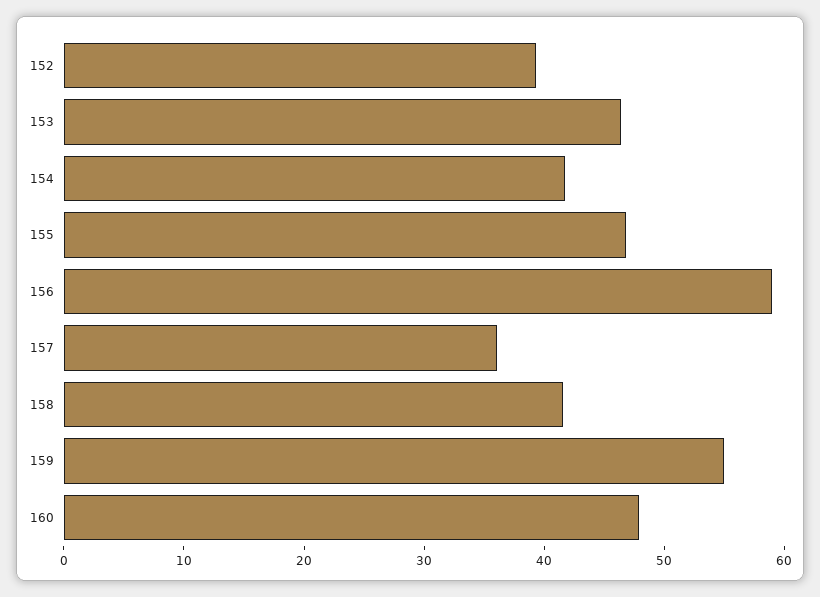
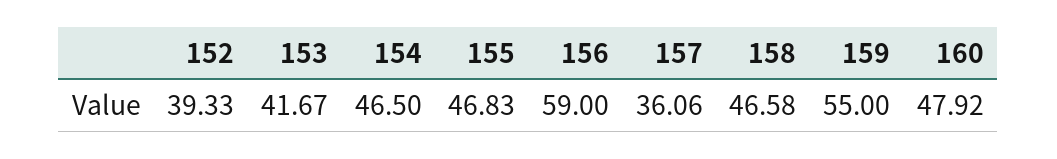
  {
    "152": 39.33,
-   "153": 46,
+   "153": 41.67,
-   "154": 42,
+   "154": 46.5,
    "155": 46.83,
    "156": 59,
    "157": 36.06,
-   "158": 42,
+   "158": 46.58,
    "159": 55,
    "160": 47.92
  }

